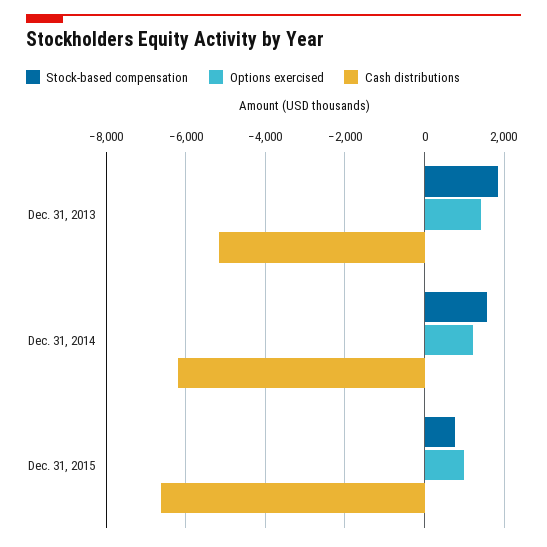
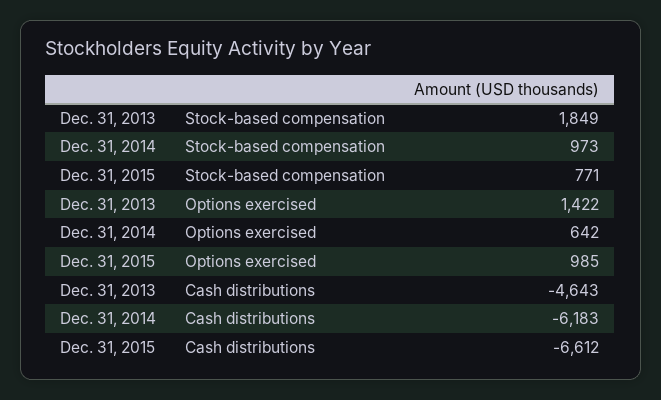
  {
    "Stock-based compensation": {
      "Dec. 31, 2013": 1849,
-     "Dec. 31, 2014": 1600,
+     "Dec. 31, 2014": 973,
      "Dec. 31, 2015": 771
    },
    "Options exercised": {
      "Dec. 31, 2013": 1422,
-     "Dec. 31, 2014": 1200,
+     "Dec. 31, 2014": 642,
      "Dec. 31, 2015": 985
    },
    "Cash distributions": {
-     "Dec. 31, 2013": -5200,
+     "Dec. 31, 2013": -4643,
      "Dec. 31, 2014": -6183,
      "Dec. 31, 2015": -6612
    }
  }

